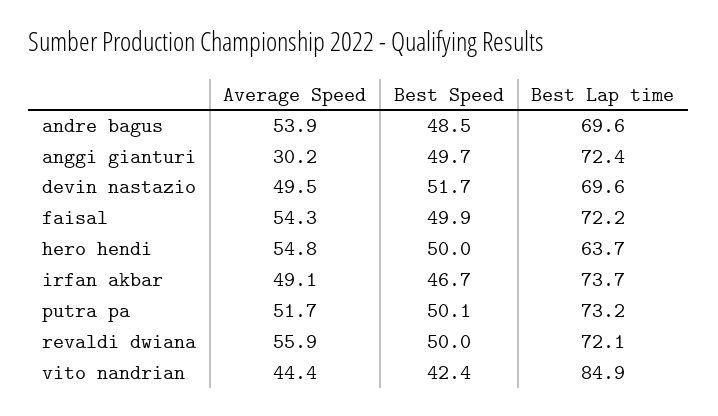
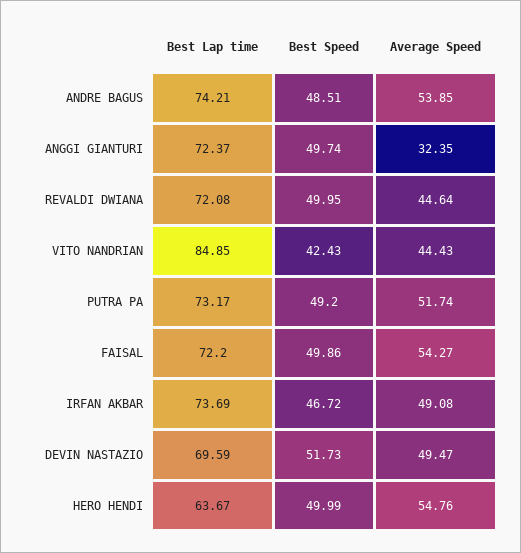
  {
    "Average Speed": {
      "andre bagus": 53.85,
-     "anggi gianturi": 30.2,
+     "anggi gianturi": 32.35,
      "devin nastazio": 49.47,
      "faisal": 54.27,
      "hero hendi": 54.76,
      "irfan akbar": 49.08,
      "putra pa": 51.74,
-     "revaldi dwiana": 55.9,
+     "revaldi dwiana": 44.64,
      "vito nandrian": 44.43
    },
    "Best Speed": {
      "andre bagus": 48.51,
      "anggi gianturi": 49.74,
      "devin nastazio": 51.73,
      "faisal": 49.86,
      "hero hendi": 49.99,
      "irfan akbar": 46.72,
-     "putra pa": 50.1,
+     "putra pa": 49.2,
      "revaldi dwiana": 49.95,
      "vito nandrian": 42.43
    },
    "Best Lap time": {
-     "andre bagus": 69.6,
+     "andre bagus": 74.21,
      "anggi gianturi": 72.37,
      "devin nastazio": 69.59,
      "faisal": 72.2,
      "hero hendi": 63.67,
      "irfan akbar": 73.69,
      "putra pa": 73.17,
      "revaldi dwiana": 72.08,
      "vito nandrian": 84.85
    }
  }

